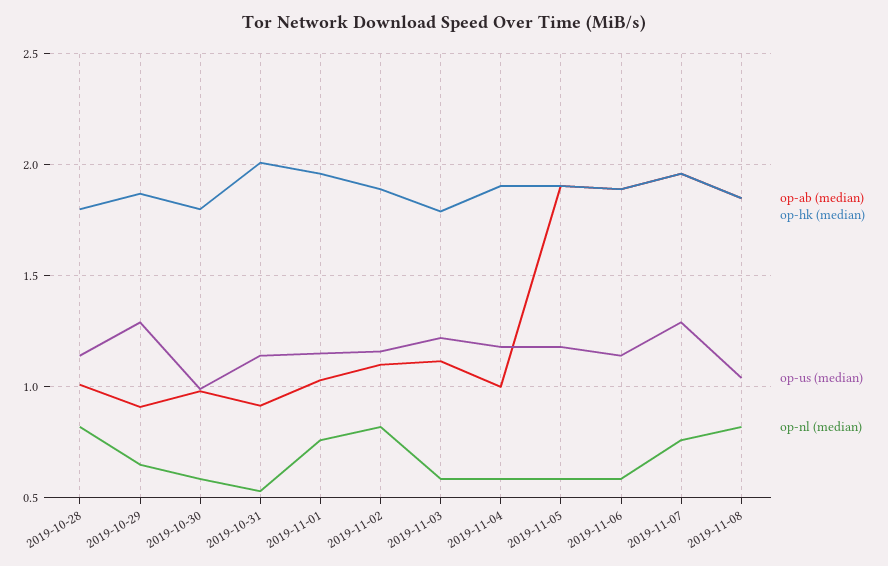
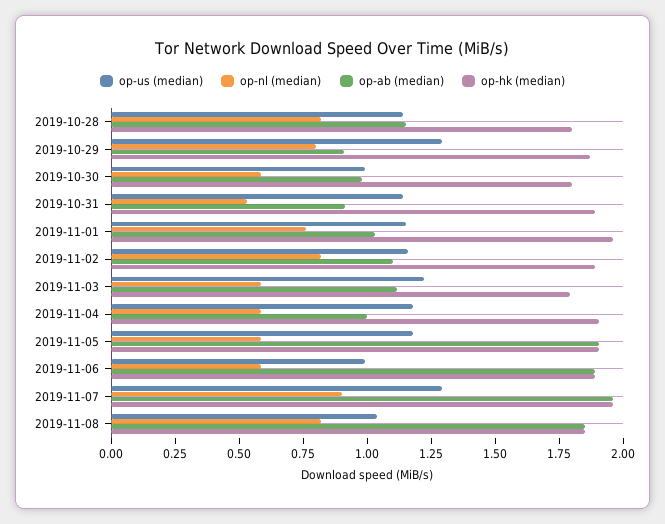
  {
    "op-ab (median)": {
-     "2019-10-28": 1,
+     "2019-10-28": 1.15,
      "2019-10-29": 0.9,
      "2019-10-30": 1,
      "2019-10-31": 0.9,
      "2019-11-01": 1.05,
      "2019-11-02": 1.1,
      "2019-11-03": 1.1,
      "2019-11-04": 1,
      "2019-11-05": 1.9,
      "2019-11-06": 1.9,
      "2019-11-07": 1.95,
      "2019-11-08": 1.85
    },
    "op-hk (median)": {
      "2019-10-28": 1.8,
      "2019-10-29": 1.85,
      "2019-10-30": 1.8,
-     "2019-10-31": 2,
+     "2019-10-31": 1.9,
      "2019-11-01": 1.95,
      "2019-11-02": 1.9,
      "2019-11-03": 1.8,
      "2019-11-04": 1.9,
      "2019-11-05": 1.9,
      "2019-11-06": 1.9,
      "2019-11-07": 1.95,
      "2019-11-08": 1.85
    },
    "op-us (median)": {
      "2019-10-28": 1.15,
      "2019-10-29": 1.3,
      "2019-10-30": 1,
      "2019-10-31": 1.15,
      "2019-11-01": 1.15,
      "2019-11-02": 1.15,
      "2019-11-03": 1.2,
      "2019-11-04": 1.2,
      "2019-11-05": 1.2,
-     "2019-11-06": 1.15,
+     "2019-11-06": 1,
      "2019-11-07": 1.3,
      "2019-11-08": 1.05
    },
    "op-nl (median)": {
      "2019-10-28": 0.8,
-     "2019-10-29": 0.65,
+     "2019-10-29": 0.8,
      "2019-10-30": 0.6,
      "2019-10-31": 0.55,
      "2019-11-01": 0.75,
      "2019-11-02": 0.8,
      "2019-11-03": 0.6,
      "2019-11-04": 0.6,
      "2019-11-05": 0.6,
      "2019-11-06": 0.6,
-     "2019-11-07": 0.75,
+     "2019-11-07": 0.9,
      "2019-11-08": 0.8
    }
  }

